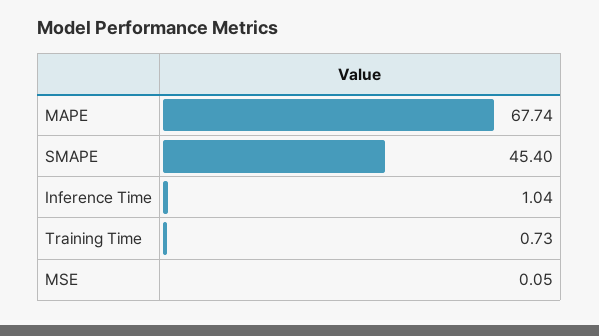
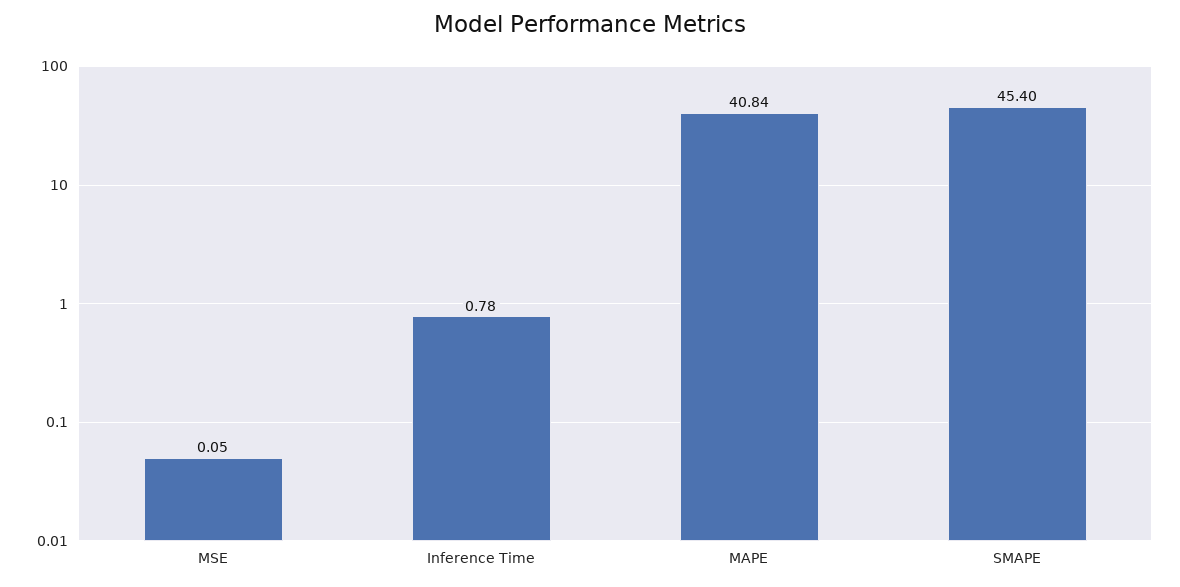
  {
-   "MAPE": 67.74,
+   "MAPE": 40.84,
    "SMAPE": 45.4,
-   "Inference Time": 1.04,
+   "Inference Time": 0.78,
-   "Training Time": 0.73,
    "MSE": 0.05
  }

